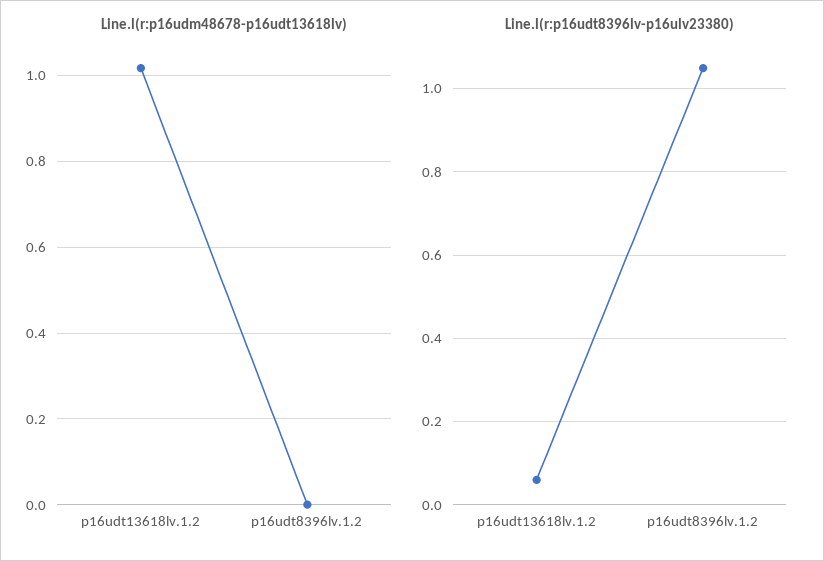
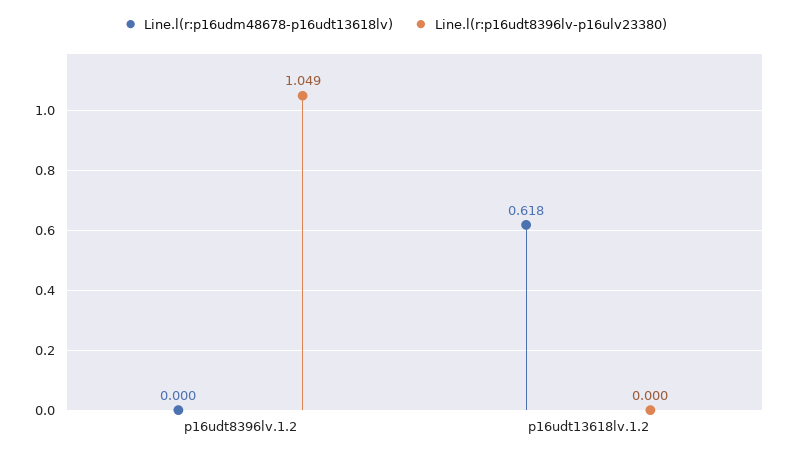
  {
    "Line.l(r:p16udm48678-p16udt13618lv)": {
-     "p16udt13618lv.1.2": 1.02,
+     "p16udt13618lv.1.2": 0.618,
      "p16udt8396lv.1.2": 0
    },
    "Line.l(r:p16udt8396lv-p16ulv23380)": {
-     "p16udt13618lv.1.2": 0.06,
+     "p16udt13618lv.1.2": 0,
      "p16udt8396lv.1.2": 1.049
    }
  }

